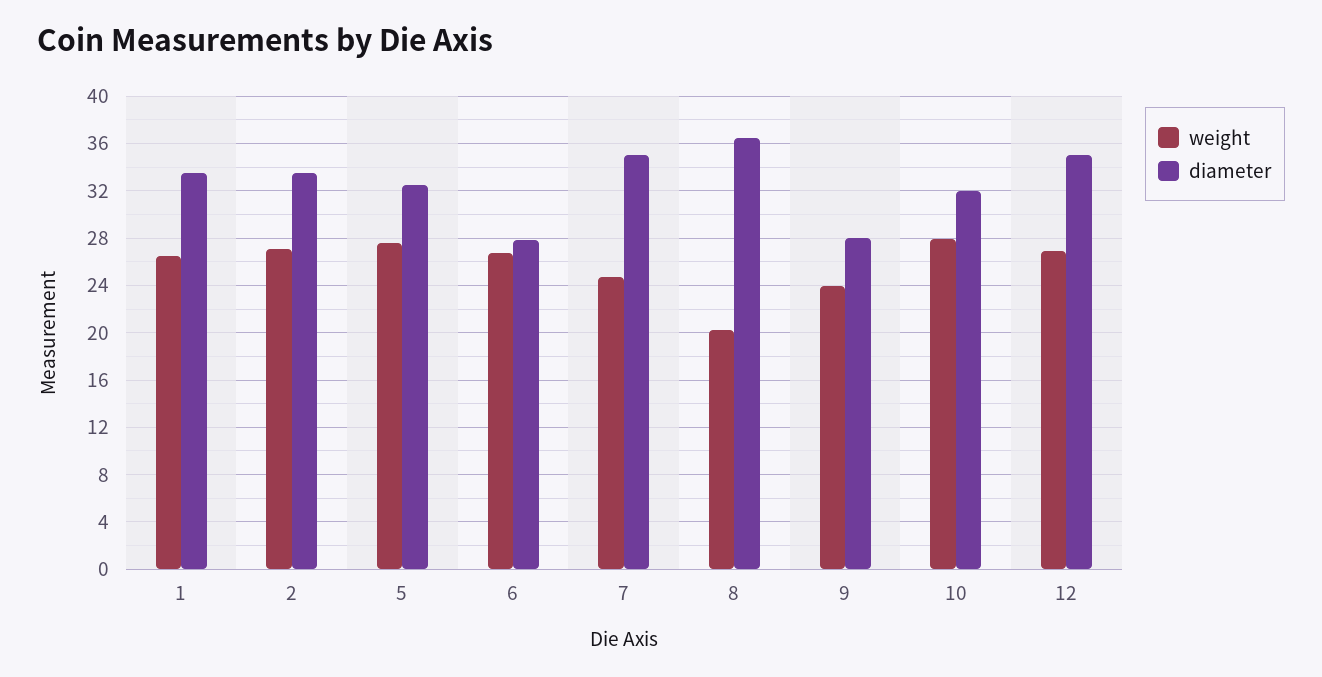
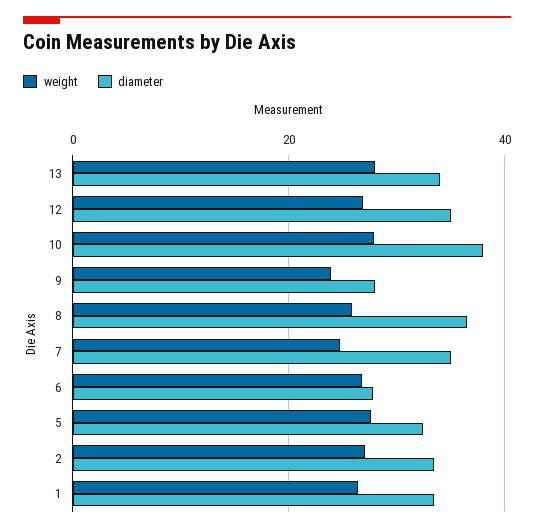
  {
    "weight": {
      "1": 26,
      "2": 27,
      "5": 28,
      "6": 27,
      "7": 25,
-     "8": 20,
+     "8": 26,
      "9": 24,
      "10": 28,
-     "12": 27
+     "12": 27,
+     "13": 28
    },
    "diameter": {
      "1": 34,
      "2": 34,
      "5": 32,
      "6": 28,
      "7": 35,
      "8": 37,
      "9": 28,
-     "10": 32,
+     "10": 38,
-     "12": 35
+     "12": 35,
+     "13": 34
    }
  }

